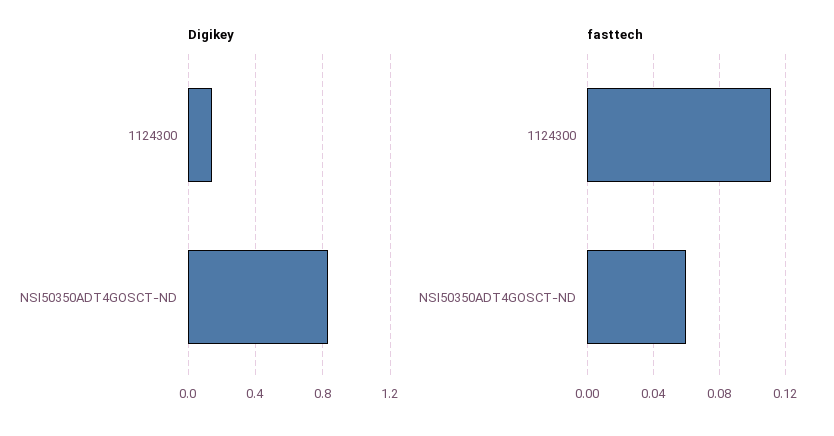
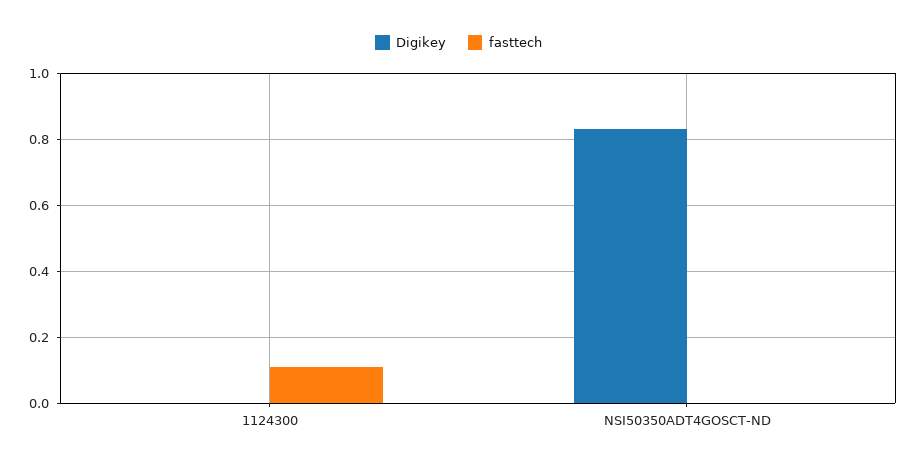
  {
    "Digikey": {
-     "1124300": 0.15,
+     "1124300": 0,
      "NSI50350ADT4GOSCT-ND": 0.84
    },
    "fasttech": {
      "1124300": 0.11,
-     "NSI50350ADT4GOSCT-ND": 0.06
+     "NSI50350ADT4GOSCT-ND": 0
    }
  }

